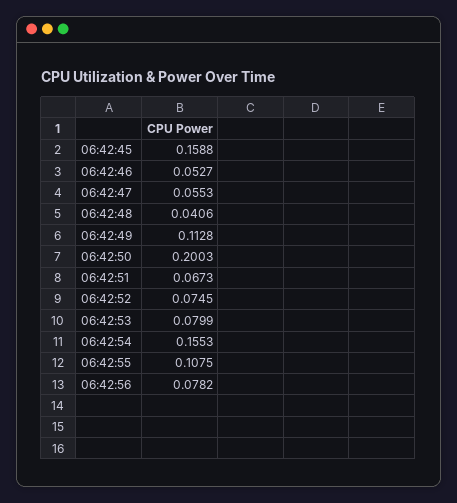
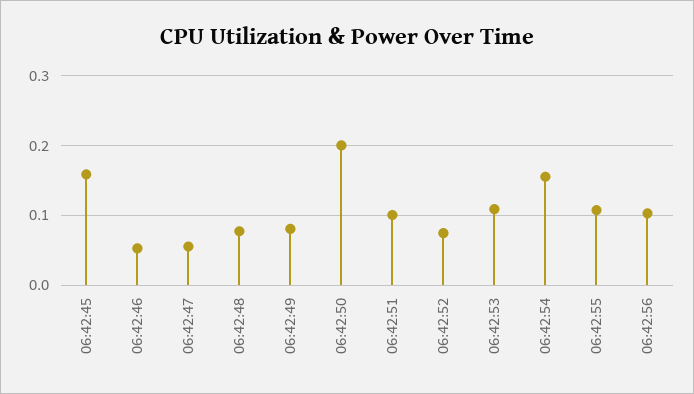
  {
    "06:42:45": 0.1588,
    "06:42:46": 0.0527,
    "06:42:47": 0.0553,
-   "06:42:48": 0.0406,
+   "06:42:48": 0.08,
-   "06:42:49": 0.1128,
+   "06:42:49": 0.08,
    "06:42:50": 0.2003,
-   "06:42:51": 0.0673,
+   "06:42:51": 0.1,
    "06:42:52": 0.0745,
-   "06:42:53": 0.0799,
+   "06:42:53": 0.11,
    "06:42:54": 0.1553,
    "06:42:55": 0.1075,
-   "06:42:56": 0.0782
+   "06:42:56": 0.1
  }

